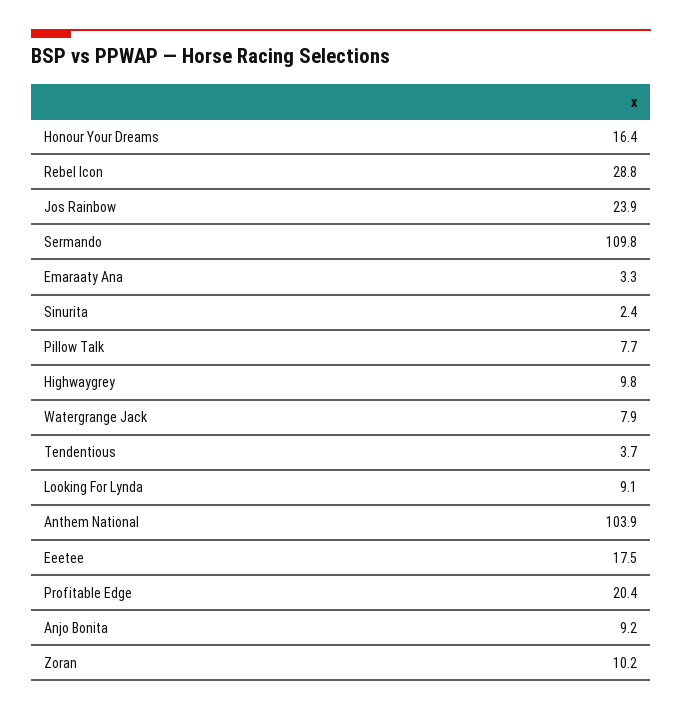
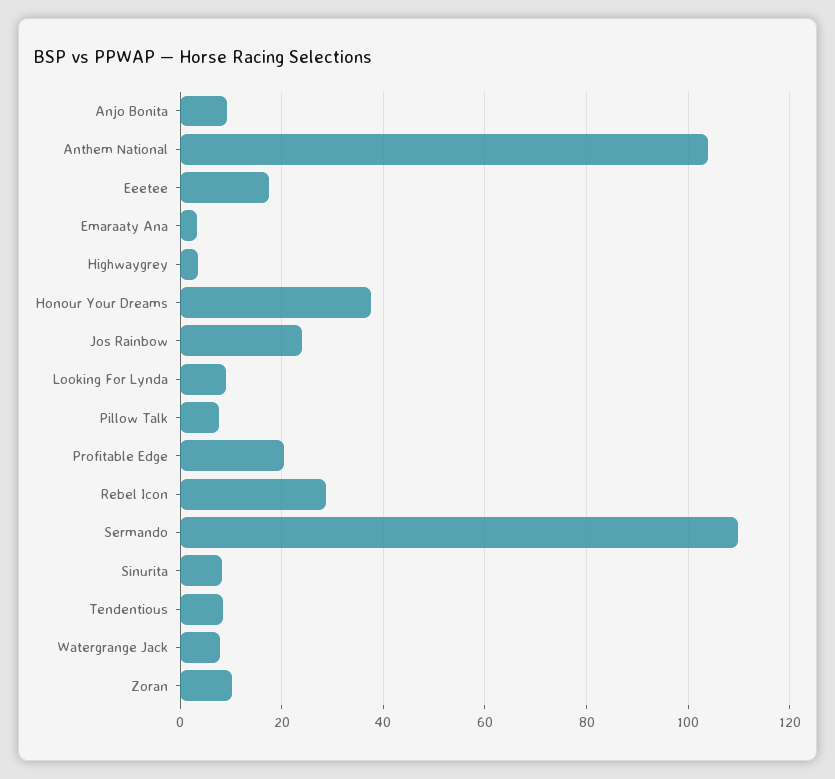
  {
-   "Honour Your Dreams": 16.4,
+   "Honour Your Dreams": 38,
    "Rebel Icon": 28.8,
    "Jos Rainbow": 23.9,
    "Sermando": 109.8,
    "Emaraaty Ana": 3.3,
-   "Sinurita": 2.4,
+   "Sinurita": 8,
    "Pillow Talk": 7.7,
-   "Highwaygrey": 9.8,
+   "Highwaygrey": 4,
    "Watergrange Jack": 7.9,
-   "Tendentious": 3.7,
+   "Tendentious": 8,
    "Looking For Lynda": 9.1,
    "Anthem National": 103.9,
    "Eeetee": 17.5,
    "Profitable Edge": 20.4,
    "Anjo Bonita": 9.2,
    "Zoran": 10.2
  }

